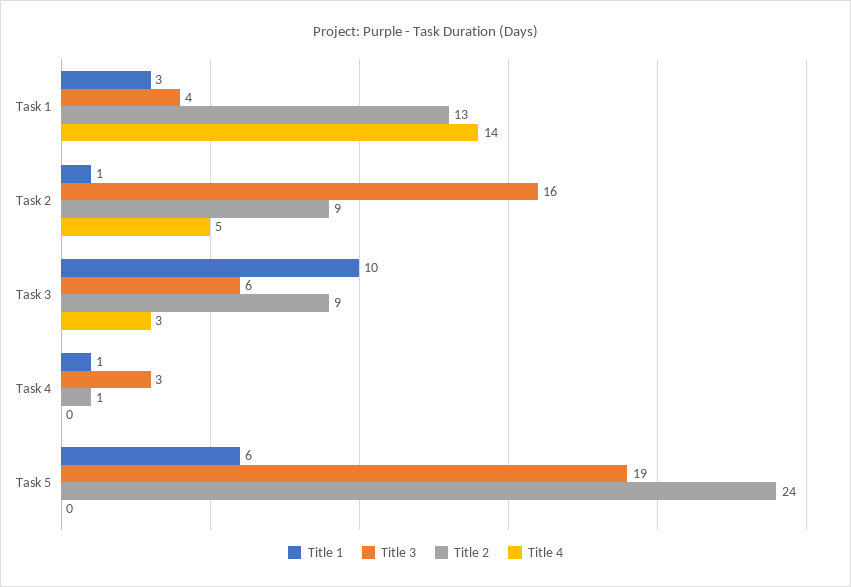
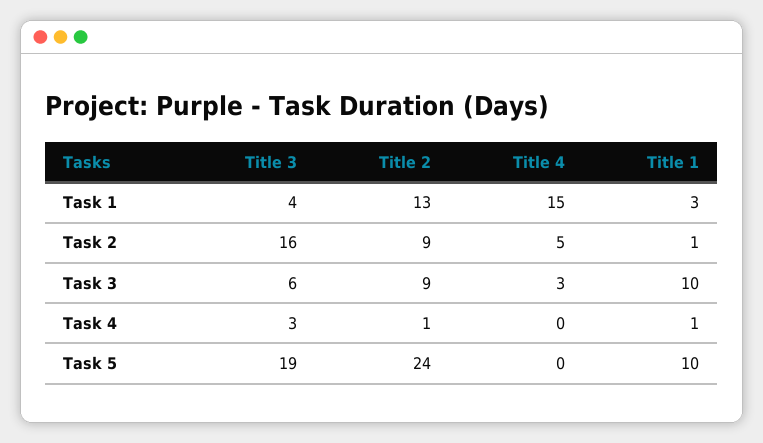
  {
    "Title 1": {
      "Task 1": 3,
      "Task 2": 1,
      "Task 3": 10,
      "Task 4": 1,
-     "Task 5": 6
+     "Task 5": 10
    },
    "Title 3": {
      "Task 1": 4,
      "Task 2": 16,
      "Task 3": 6,
      "Task 4": 3,
      "Task 5": 19
    },
    "Title 2": {
      "Task 1": 13,
      "Task 2": 9,
      "Task 3": 9,
      "Task 4": 1,
      "Task 5": 24
    },
    "Title 4": {
-     "Task 1": 14,
+     "Task 1": 15,
      "Task 2": 5,
      "Task 3": 3,
      "Task 4": 0,
      "Task 5": 0
    }
  }

